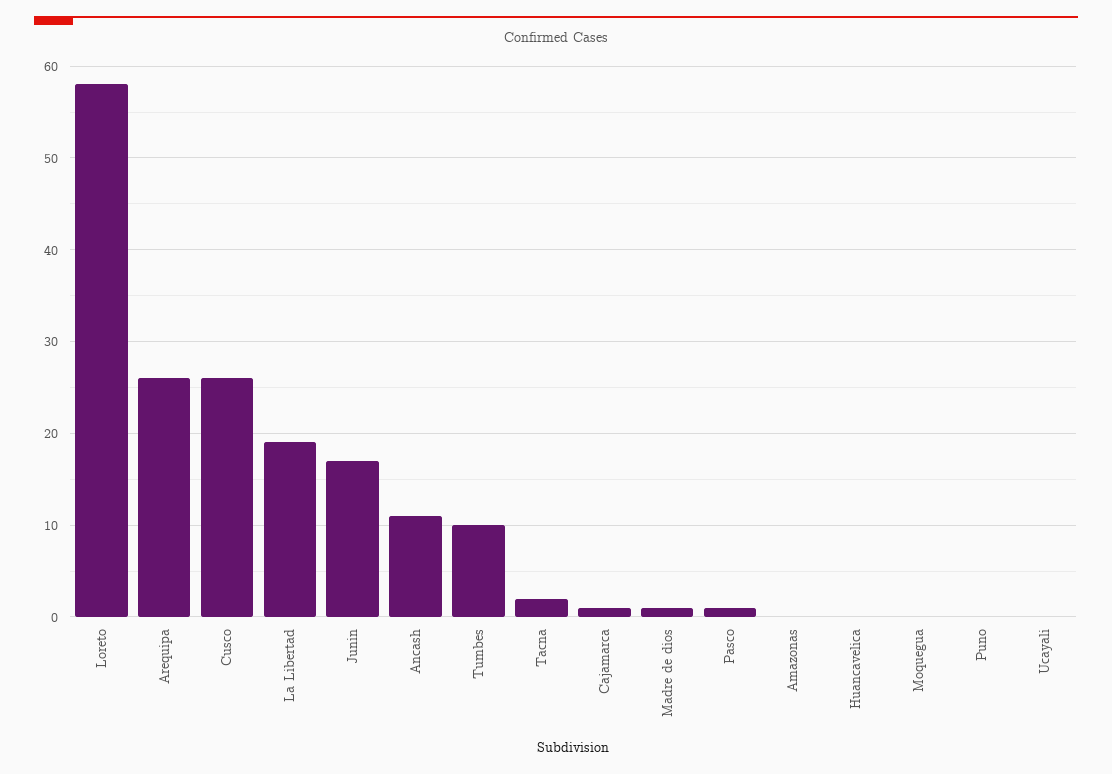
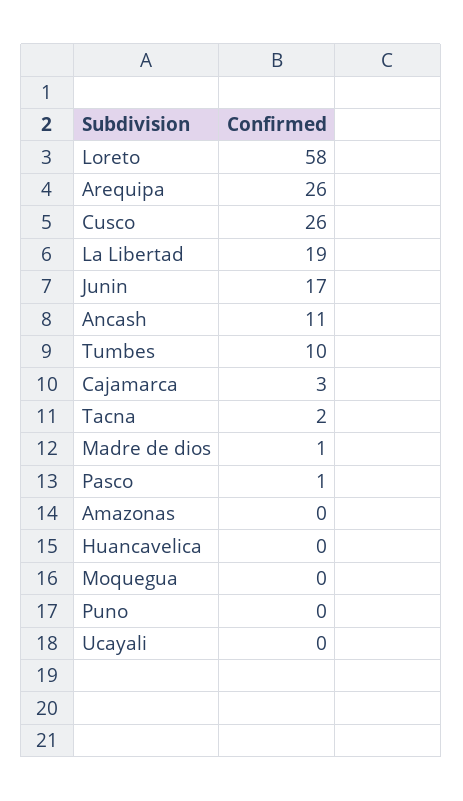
  {
    "Loreto": 58,
    "Arequipa": 26,
    "Cusco": 26,
    "La Libertad": 19,
    "Junin": 17,
    "Ancash": 11,
    "Tumbes": 10,
    "Tacna": 2,
-   "Cajamarca": 1,
+   "Cajamarca": 3,
    "Madre de dios": 1,
    "Pasco": 1,
    "Amazonas": 0,
    "Huancavelica": 0,
    "Moquegua": 0,
    "Puno": 0,
    "Ucayali": 0
  }

